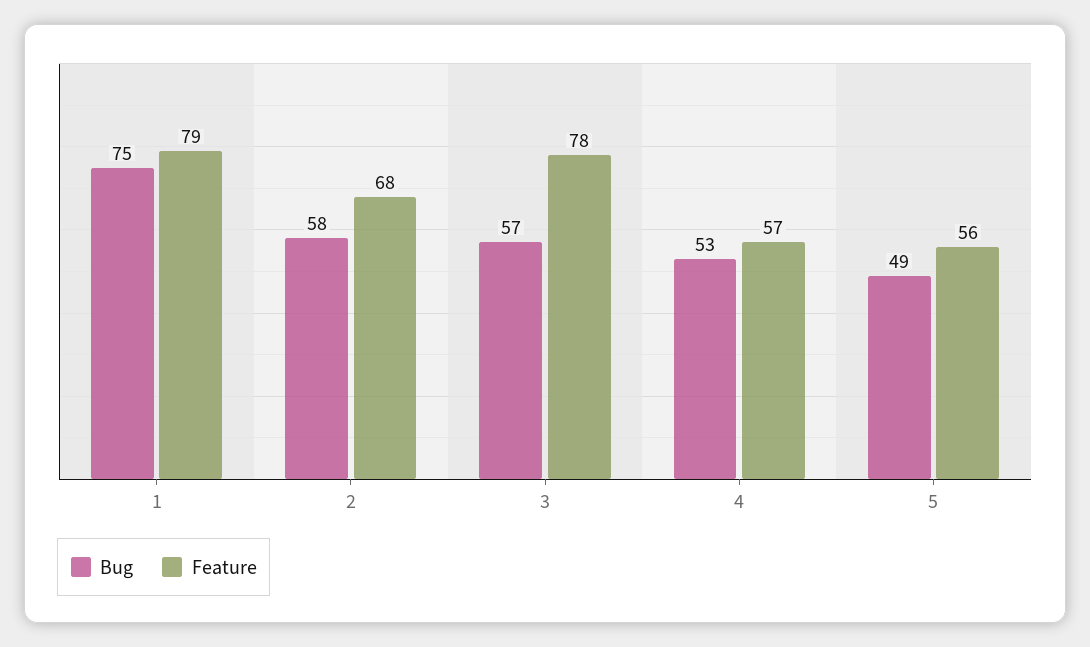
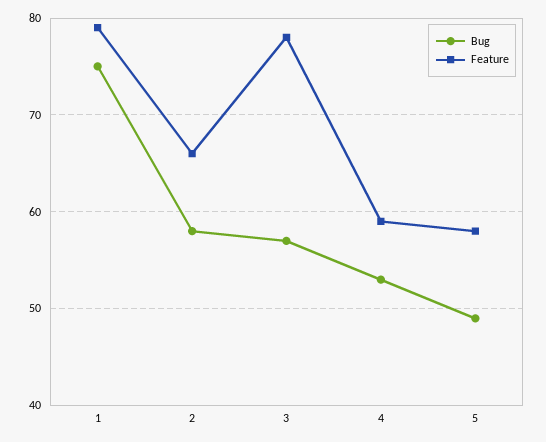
  {
    "Bug": {
      "1": 75,
      "2": 58,
      "3": 57,
      "4": 53,
      "5": 49
    },
    "Feature": {
      "1": 79,
-     "2": 68,
+     "2": 66,
      "3": 78,
-     "4": 57,
+     "4": 59,
-     "5": 56
+     "5": 58
    }
  }

